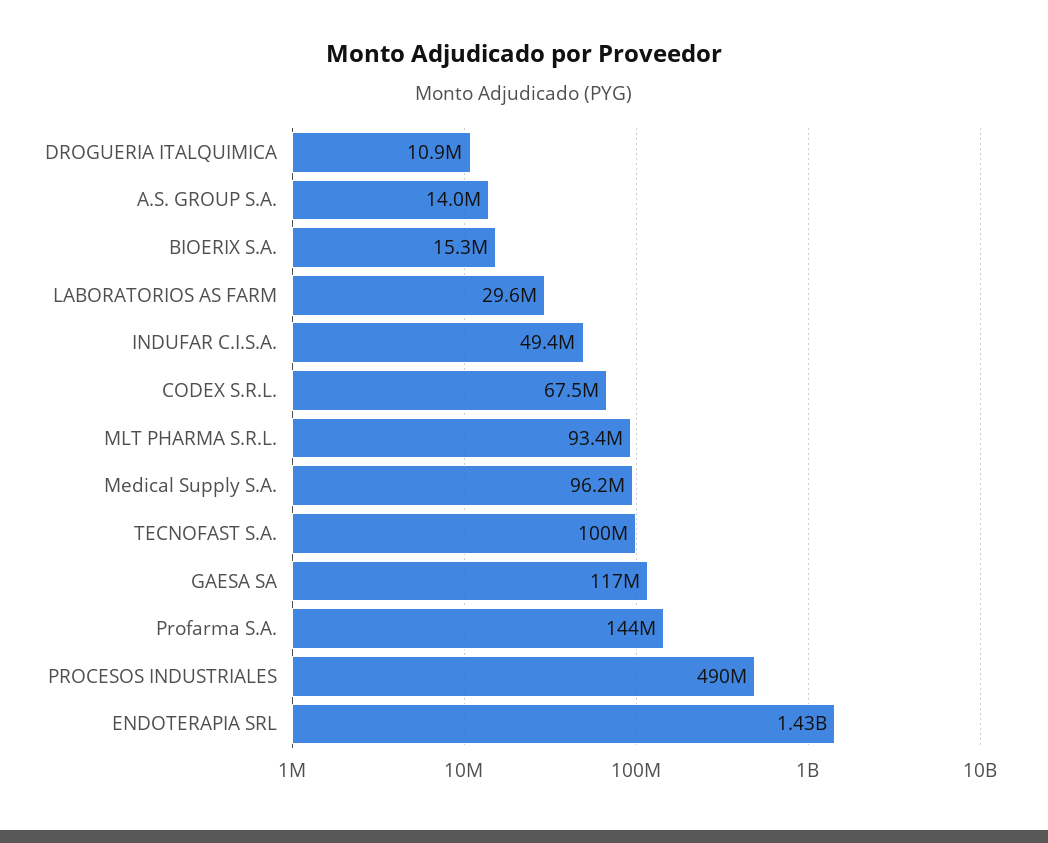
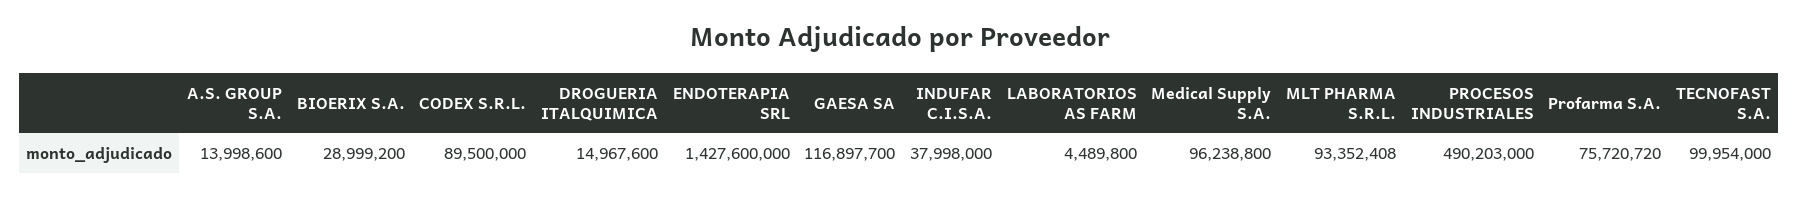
  {
-   "DROGUERIA ITALQUIMICA": 10900000,
+   "DROGUERIA ITALQUIMICA": 14967600,
    "A.S. GROUP S.A.": 13998600,
-   "BIOERIX S.A.": 15300000,
+   "BIOERIX S.A.": 28999200,
-   "LABORATORIOS AS FARM": 29600000,
+   "LABORATORIOS AS FARM": 4489800,
-   "INDUFAR C.I.S.A.": 49400000,
+   "INDUFAR C.I.S.A.": 37998000,
-   "CODEX S.R.L.": 67500000,
+   "CODEX S.R.L.": 89500000,
    "MLT PHARMA S.R.L.": 93352408,
    "Medical Supply S.A.": 96238800,
    "TECNOFAST S.A.": 99954000,
    "GAESA SA": 116897700,
-   "Profarma S.A.": 144000000,
+   "Profarma S.A.": 75720720,
    "PROCESOS INDUSTRIALES": 490203000,
    "ENDOTERAPIA SRL": 1427600000
  }

